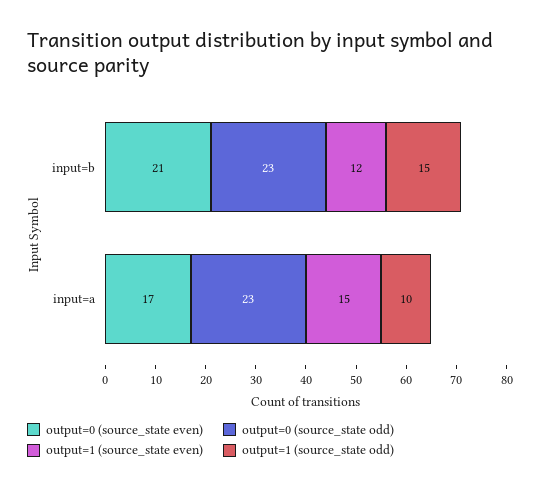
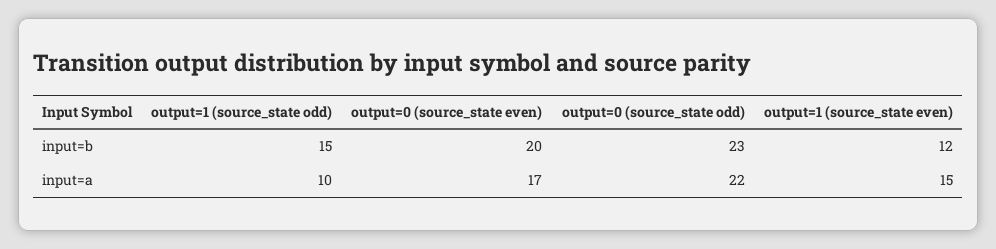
  {
    "output=0 (source_state even)": {
-     "input=b": 21,
+     "input=b": 20,
      "input=a": 17
    },
    "output=0 (source_state odd)": {
      "input=b": 23,
-     "input=a": 23
+     "input=a": 22
    },
    "output=1 (source_state even)": {
      "input=b": 12,
      "input=a": 15
    },
    "output=1 (source_state odd)": {
      "input=b": 15,
      "input=a": 10
    }
  }

